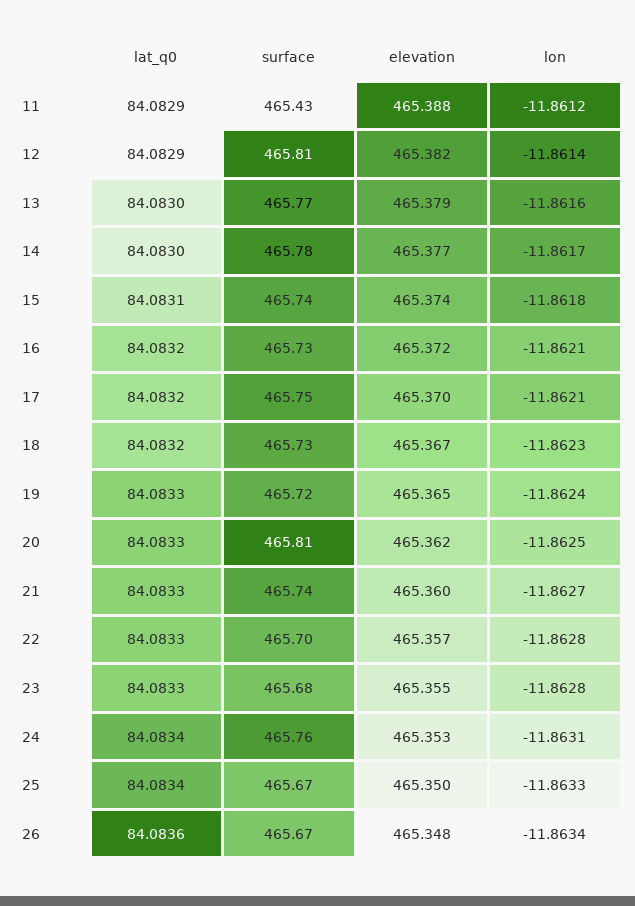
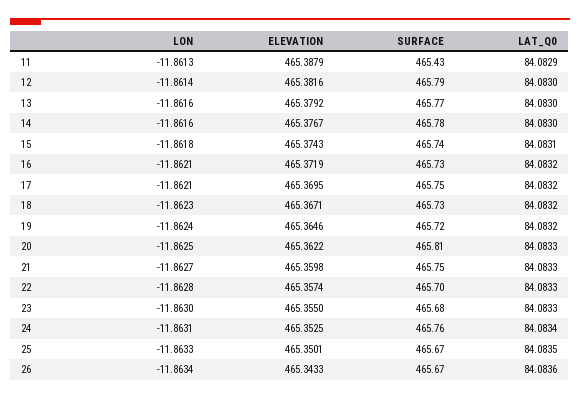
  {
    "lat_q0": {
      "11": 84.0829,
-     "12": 84.0829,
+     "12": 84.083,
      "13": 84.083,
      "14": 84.083,
      "15": 84.0831,
      "16": 84.0832,
      "17": 84.0832,
      "18": 84.0832,
-     "19": 84.0833,
+     "19": 84.0832,
      "20": 84.0833,
      "21": 84.0833,
      "22": 84.0833,
      "23": 84.0833,
      "24": 84.0834,
-     "25": 84.0834,
+     "25": 84.0835,
      "26": 84.0836
    },
    "surface": {
      "11": 465.43,
-     "12": 465.81,
+     "12": 465.79,
      "13": 465.77,
      "14": 465.78,
      "15": 465.74,
      "16": 465.73,
      "17": 465.75,
      "18": 465.73,
      "19": 465.72,
      "20": 465.81,
-     "21": 465.74,
+     "21": 465.75,
      "22": 465.7,
      "23": 465.68,
      "24": 465.76,
      "25": 465.67,
      "26": 465.67
    },
    "elevation": {
      "11": 465.3879,
      "12": 465.3816,
      "13": 465.3792,
      "14": 465.3767,
      "15": 465.3743,
      "16": 465.3719,
      "17": 465.3695,
      "18": 465.3671,
      "19": 465.3646,
      "20": 465.3622,
      "21": 465.3598,
      "22": 465.3574,
      "23": 465.355,
      "24": 465.3525,
      "25": 465.3501,
-     "26": 465.348
+     "26": 465.3433
    },
    "lon": {
-     "11": -11.8612,
+     "11": -11.8613,
      "12": -11.8614,
      "13": -11.8616,
-     "14": -11.8617,
+     "14": -11.8616,
      "15": -11.8618,
      "16": -11.8621,
      "17": -11.8621,
      "18": -11.8623,
      "19": -11.8624,
      "20": -11.8625,
      "21": -11.8627,
      "22": -11.8628,
-     "23": -11.8628,
+     "23": -11.863,
      "24": -11.8631,
      "25": -11.8633,
      "26": -11.8634
    }
  }

